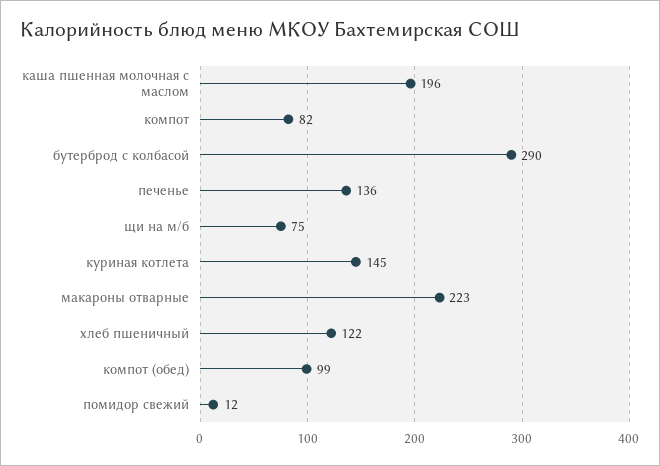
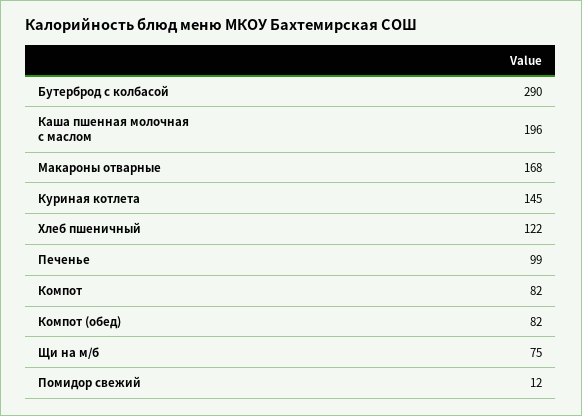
  {
    "каша пшенная молочная с маслом": 196,
    "компот": 82,
    "бутерброд с колбасой": 290,
-   "печенье": 136,
+   "печенье": 99,
    "щи на м/б": 75,
    "куриная котлета": 145,
-   "макароны отварные": 223,
+   "макароны отварные": 168,
    "хлеб пшеничный": 122,
-   "компот (обед)": 99,
+   "компот (обед)": 82,
    "помидор свежий": 12
  }

